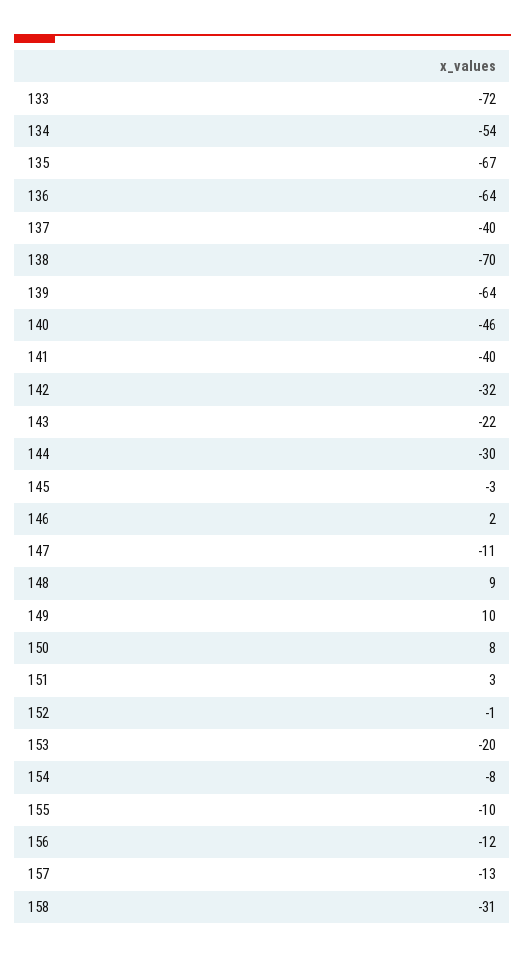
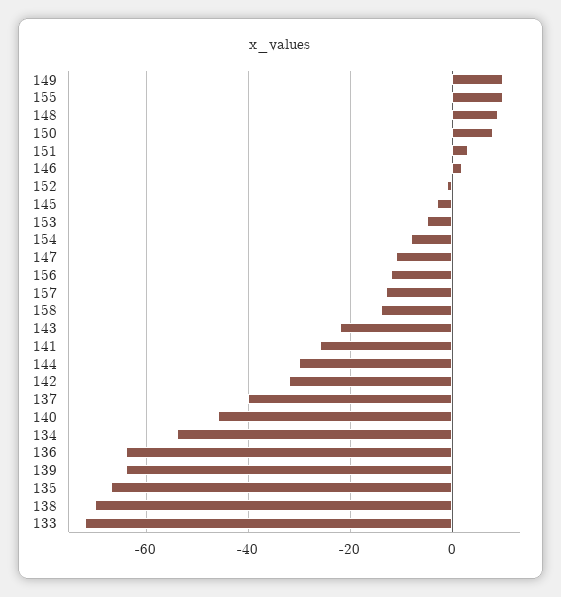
  {
    "133": -72,
    "134": -54,
    "135": -67,
    "136": -64,
    "137": -40,
    "138": -70,
    "139": -64,
    "140": -46,
-   "141": -40,
+   "141": -25,
    "142": -32,
    "143": -22,
    "144": -30,
    "145": -3,
    "146": 2,
    "147": -11,
    "148": 9,
    "149": 10,
    "150": 8,
    "151": 3,
    "152": -1,
-   "153": -20,
+   "153": -5,
    "154": -8,
-   "155": -10,
+   "155": 10,
    "156": -12,
    "157": -13,
-   "158": -31
+   "158": -15
  }

